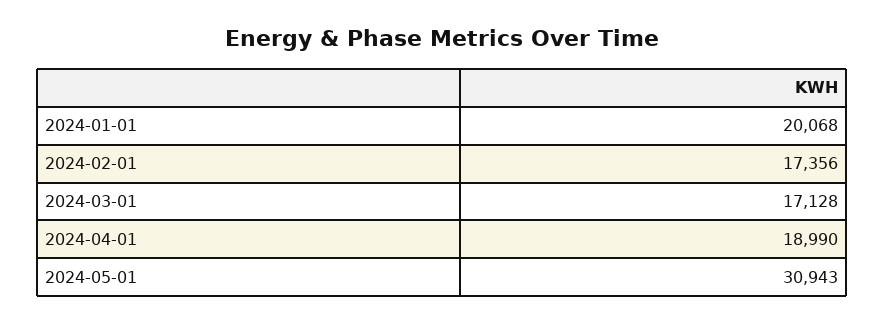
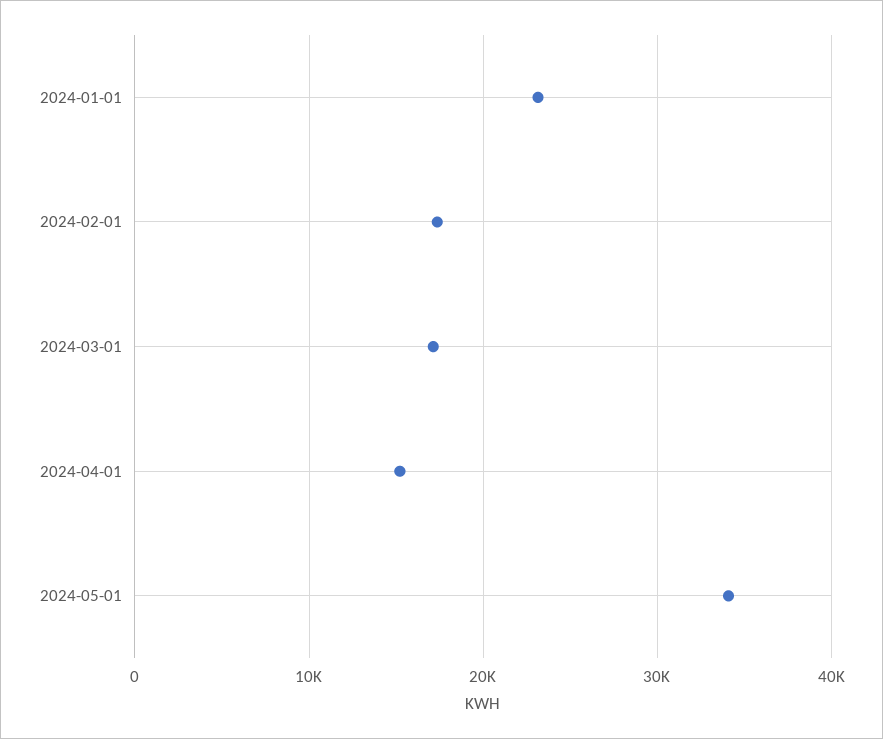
  {
-   "2024-01-01": 20068,
+   "2024-01-01": 23000,
    "2024-02-01": 17356,
    "2024-03-01": 17128,
-   "2024-04-01": 18990,
+   "2024-04-01": 15000,
-   "2024-05-01": 30943
+   "2024-05-01": 34000
  }

